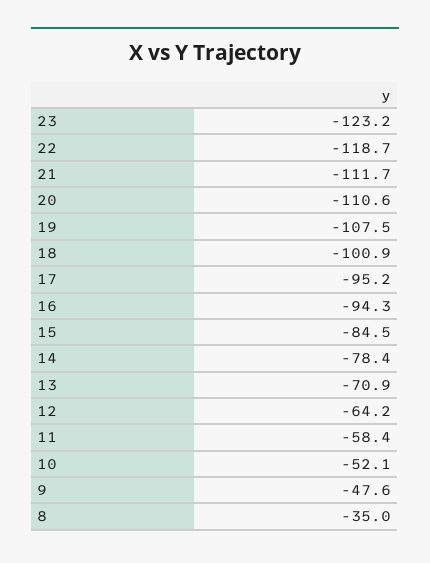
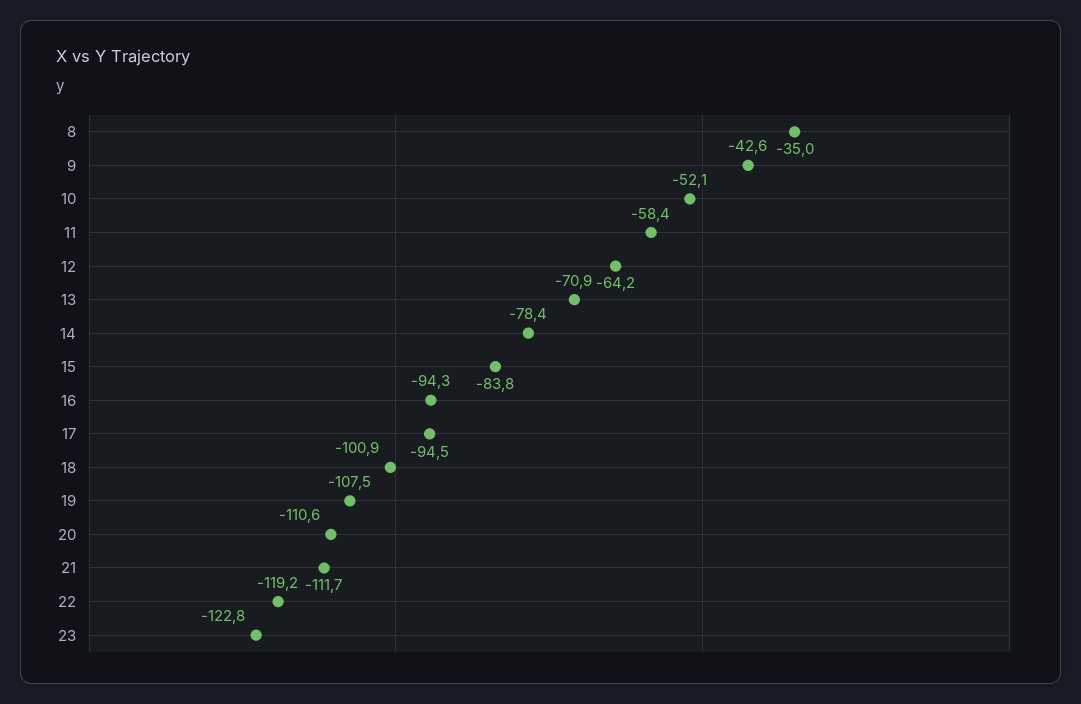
  {
-   "23": -123.2,
+   "23": -122.8,
-   "22": -118.7,
+   "22": -119.2,
    "21": -111.7,
    "20": -110.6,
    "19": -107.5,
    "18": -100.9,
-   "17": -95.2,
+   "17": -94.5,
    "16": -94.3,
-   "15": -84.5,
+   "15": -83.8,
    "14": -78.4,
    "13": -70.9,
    "12": -64.2,
    "11": -58.4,
    "10": -52.1,
-   "9": -47.6,
+   "9": -42.6,
    "8": -35
  }

